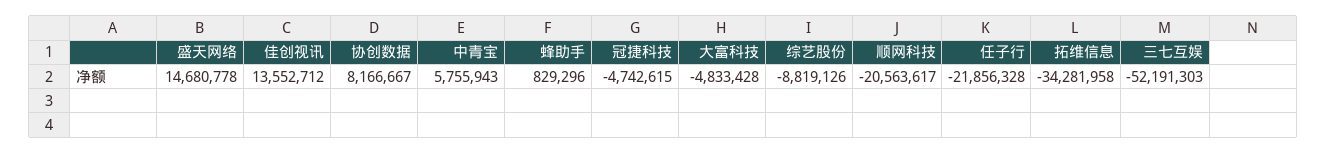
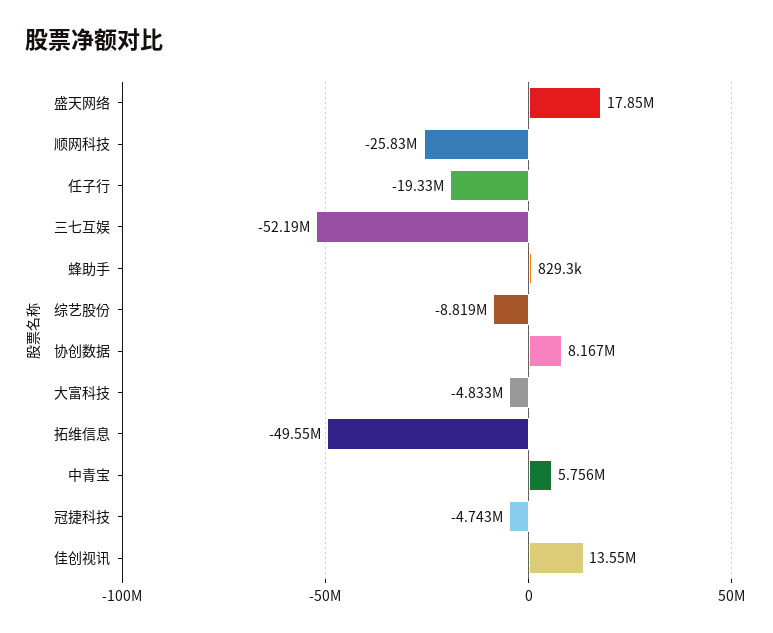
  {
-   "盛天网络": 14680778,
+   "盛天网络": 17850000,
    "佳创视讯": 13552712,
    "协创数据": 8166667,
    "中青宝": 5755943,
    "蜂助手": 829296,
    "冠捷科技": -4742615,
    "大富科技": -4833428,
    "综艺股份": -8819126,
-   "顺网科技": -20563617,
+   "顺网科技": -25830000,
-   "任子行": -21856328,
+   "任子行": -19330000,
-   "拓维信息": -34281958,
+   "拓维信息": -49550000,
    "三七互娱": -52191303
  }

